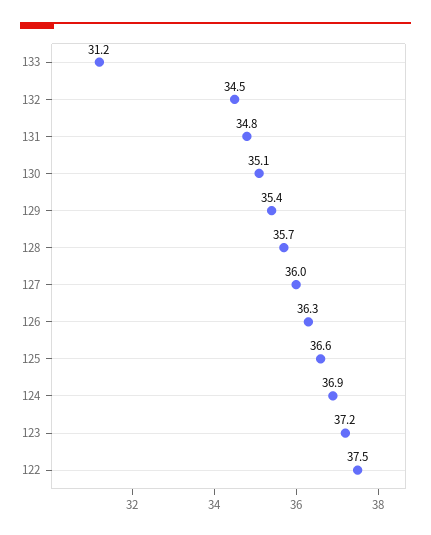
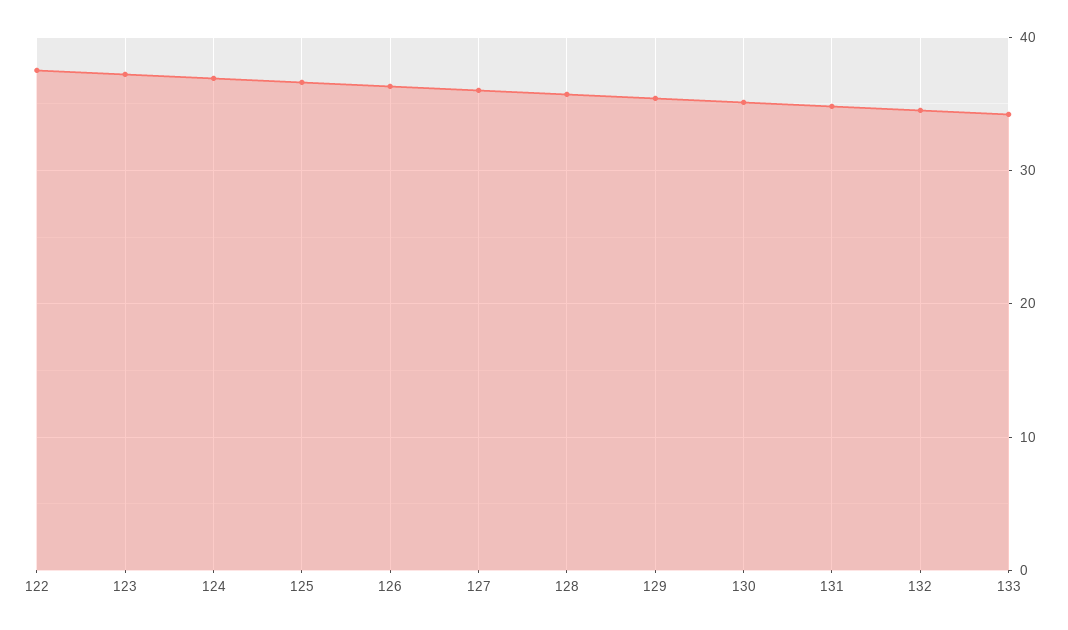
  {
-   "133": 31.2,
+   "133": 34,
    "132": 34.5,
    "131": 34.8,
    "130": 35.1,
    "129": 35.4,
    "128": 35.7,
    "127": 36,
    "126": 36.3,
    "125": 36.6,
    "124": 36.9,
    "123": 37.2,
    "122": 37.5
  }

